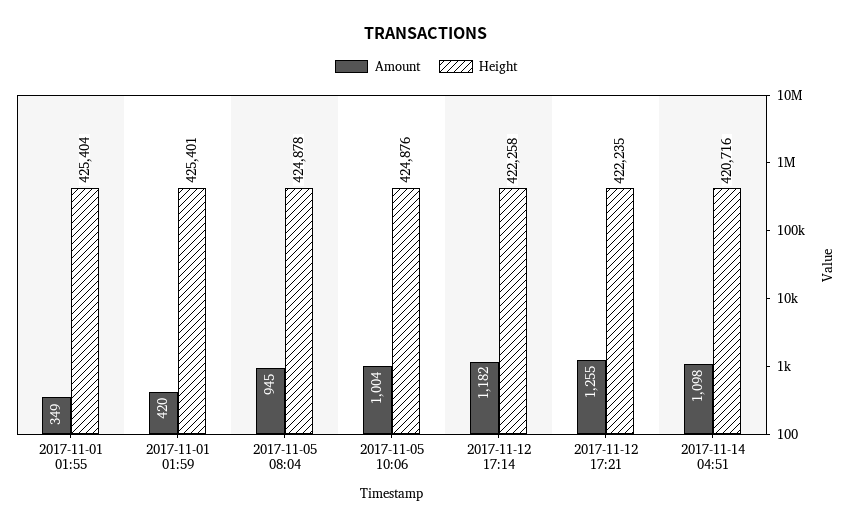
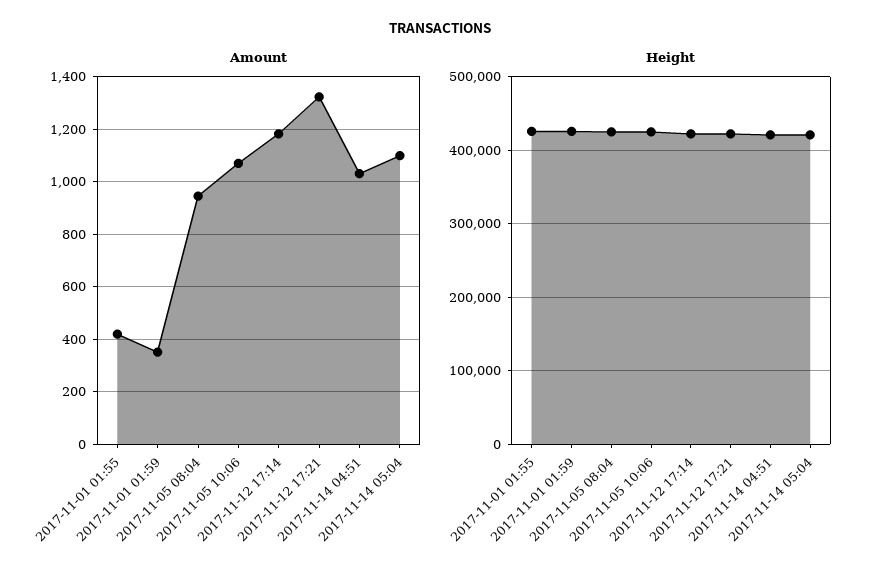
  {
    "Amount": {
-     "2017-11-01 01:55": 349,
+     "2017-11-01 01:55": 425,
-     "2017-11-01 01:59": 420,
+     "2017-11-01 01:59": 350,
      "2017-11-05 08:04": 945,
-     "2017-11-05 10:06": 1004,
+     "2017-11-05 10:06": 1075,
      "2017-11-12 17:14": 1182,
-     "2017-11-12 17:21": 1255,
+     "2017-11-12 17:21": 1325,
-     "2017-11-14 04:51": 1098
+     "2017-11-14 04:51": 1025,
+     "2017-11-14 05:04": 1100
    },
    "Height": {
      "2017-11-01 01:55": 425404,
      "2017-11-01 01:59": 425401,
      "2017-11-05 08:04": 424878,
      "2017-11-05 10:06": 424876,
      "2017-11-12 17:14": 422258,
      "2017-11-12 17:21": 422235,
-     "2017-11-14 04:51": 420716
+     "2017-11-14 04:51": 420716,
+     "2017-11-14 05:04": 420000
    }
  }

